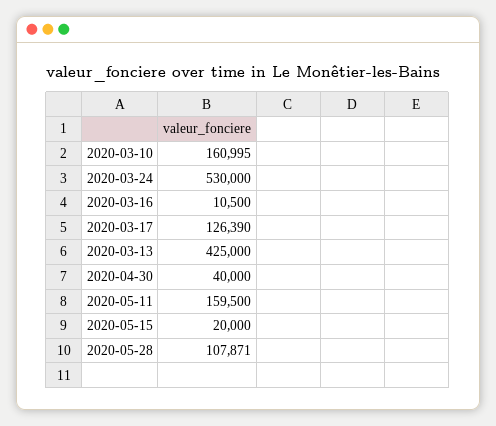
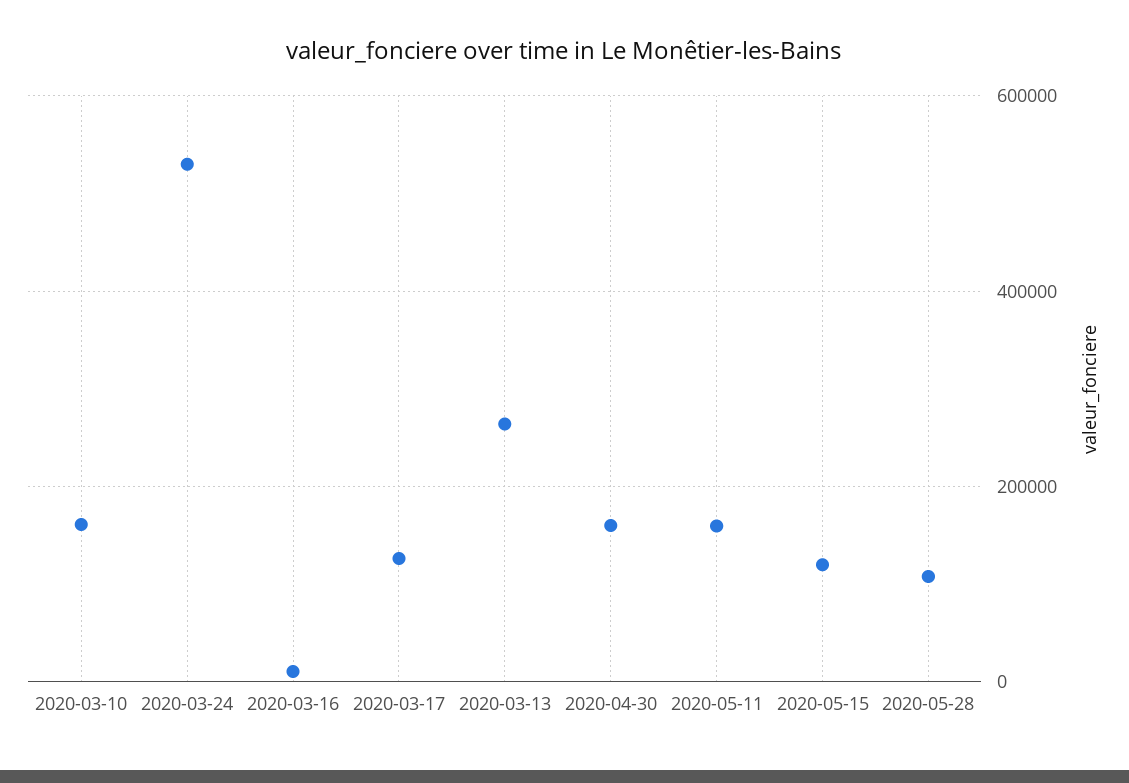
  {
    "2020-03-10": 160995,
    "2020-03-24": 530000,
    "2020-03-16": 10500,
    "2020-03-17": 126390,
-   "2020-03-13": 425000,
+   "2020-03-13": 260000,
-   "2020-04-30": 40000,
+   "2020-04-30": 160000,
    "2020-05-11": 159500,
-   "2020-05-15": 20000,
+   "2020-05-15": 120000,
    "2020-05-28": 107871
  }

